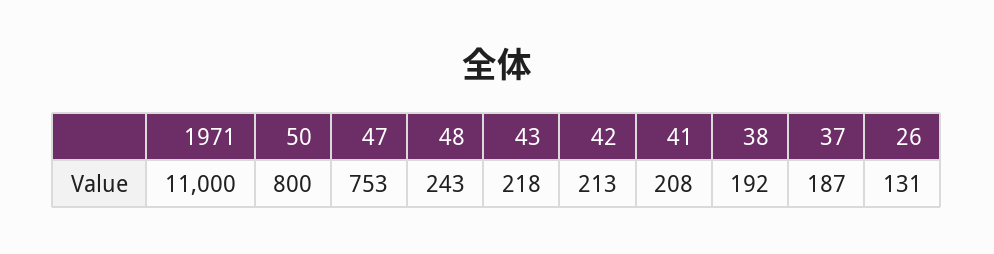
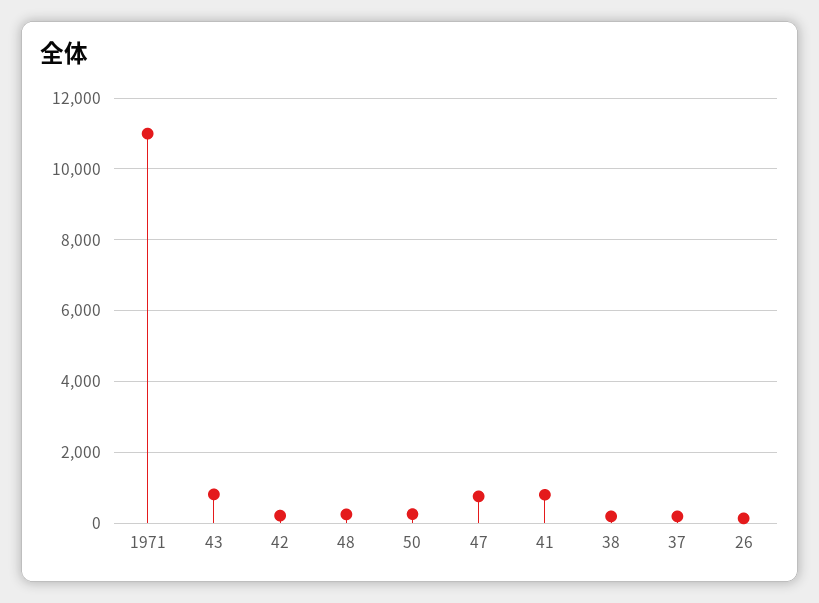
  {
    "1971": 11000,
-   "50": 800,
+   "50": 200,
    "47": 753,
    "48": 243,
-   "43": 218,
+   "43": 800,
    "42": 213,
-   "41": 208,
+   "41": 800,
    "38": 192,
    "37": 187,
    "26": 131
  }

